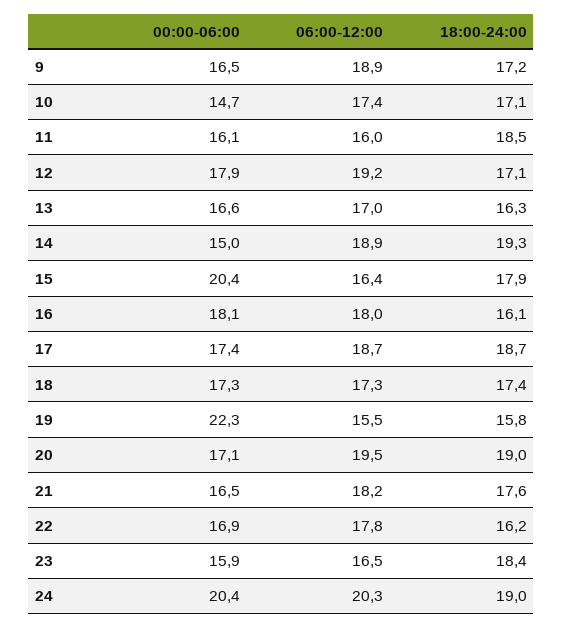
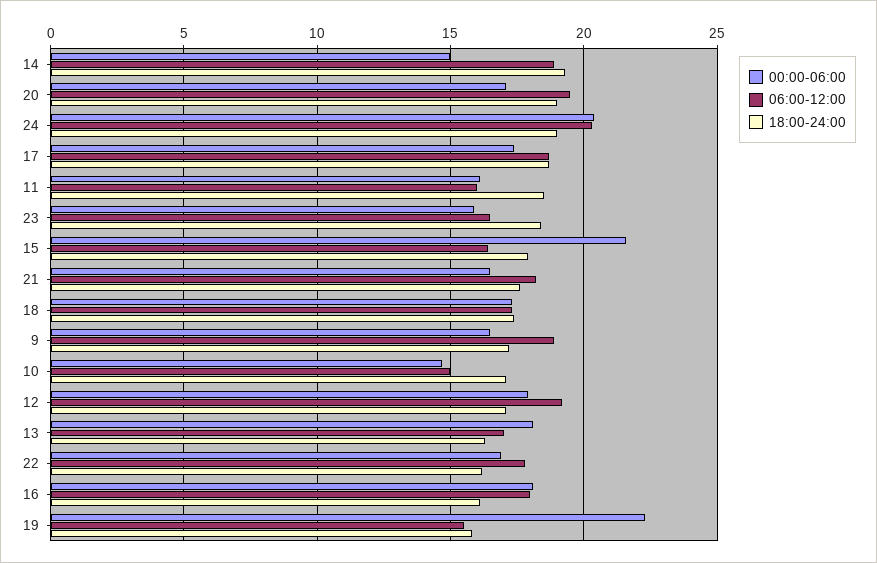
  {
    "00:00-06:00": {
      "9": 16.5,
      "10": 14.7,
      "11": 16.1,
      "12": 17.9,
-     "13": 16.6,
+     "13": 18,
      "14": 15,
-     "15": 20.4,
+     "15": 21.5,
      "16": 18.1,
      "17": 17.4,
      "18": 17.3,
      "19": 22.3,
      "20": 17.1,
      "21": 16.5,
      "22": 16.9,
      "23": 15.9,
      "24": 20.4
    },
    "06:00-12:00": {
      "9": 18.9,
-     "10": 17.4,
+     "10": 15,
      "11": 16,
      "12": 19.2,
      "13": 17,
      "14": 18.9,
      "15": 16.4,
      "16": 18,
      "17": 18.7,
      "18": 17.3,
      "19": 15.5,
      "20": 19.5,
      "21": 18.2,
      "22": 17.8,
      "23": 16.5,
      "24": 20.3
    },
    "18:00-24:00": {
      "9": 17.2,
      "10": 17.1,
      "11": 18.5,
      "12": 17.1,
      "13": 16.3,
      "14": 19.3,
      "15": 17.9,
      "16": 16.1,
      "17": 18.7,
      "18": 17.4,
      "19": 15.8,
      "20": 19,
      "21": 17.6,
      "22": 16.2,
      "23": 18.4,
      "24": 19
    }
  }

